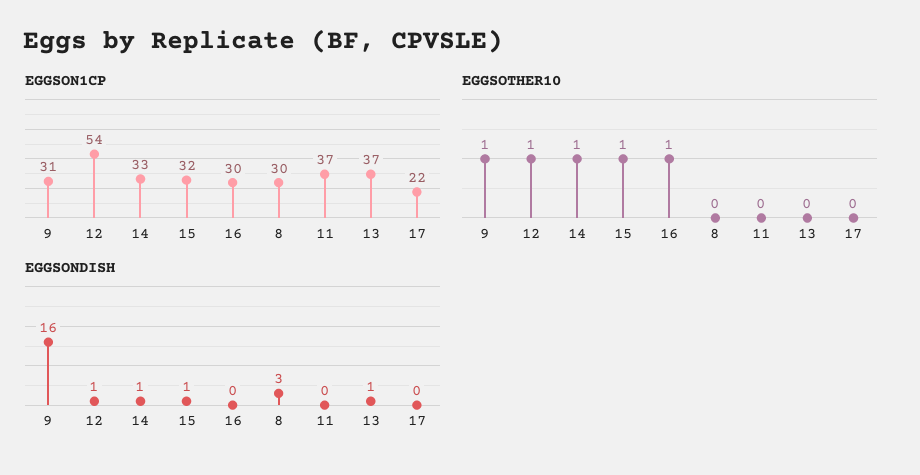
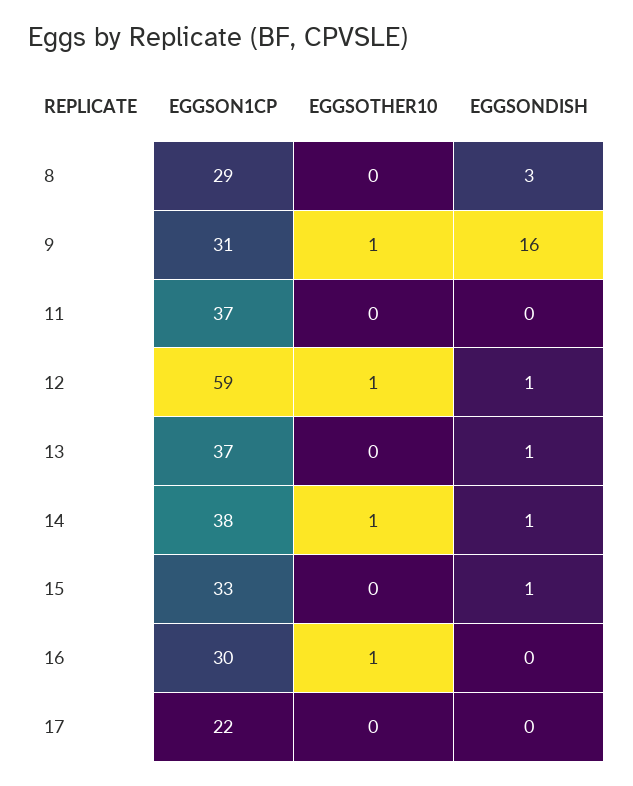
  {
    "EGGSON1CP": {
      "9": 31,
-     "12": 54,
+     "12": 59,
-     "14": 33,
+     "14": 38,
-     "15": 32,
+     "15": 33,
      "16": 30,
-     "8": 30,
+     "8": 29,
      "11": 37,
      "13": 37,
      "17": 22
    },
    "EGGSOTHER10": {
      "9": 1,
      "12": 1,
      "14": 1,
-     "15": 1,
+     "15": 0,
      "16": 1,
      "8": 0,
      "11": 0,
      "13": 0,
      "17": 0
    },
    "EGGSONDISH": {
      "9": 16,
      "12": 1,
      "14": 1,
      "15": 1,
      "16": 0,
      "8": 3,
      "11": 0,
      "13": 1,
      "17": 0
    }
  }

